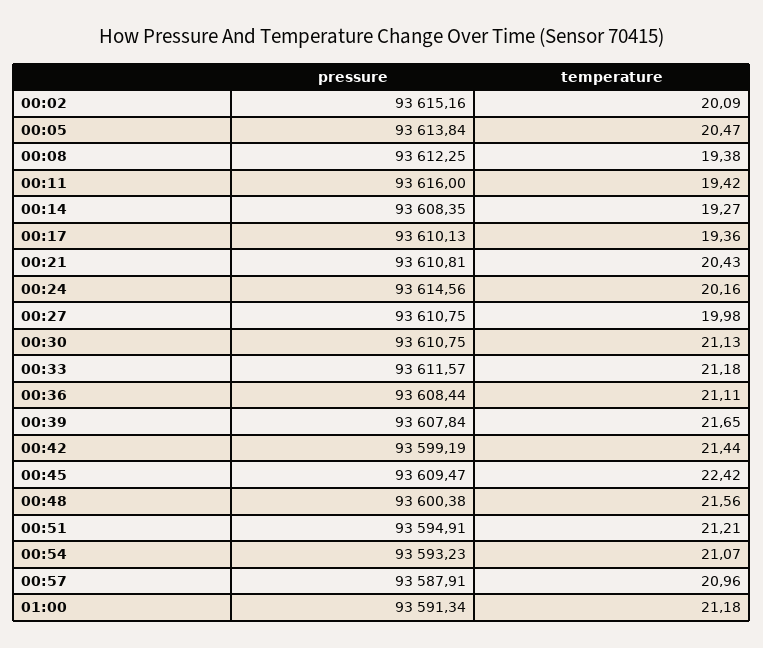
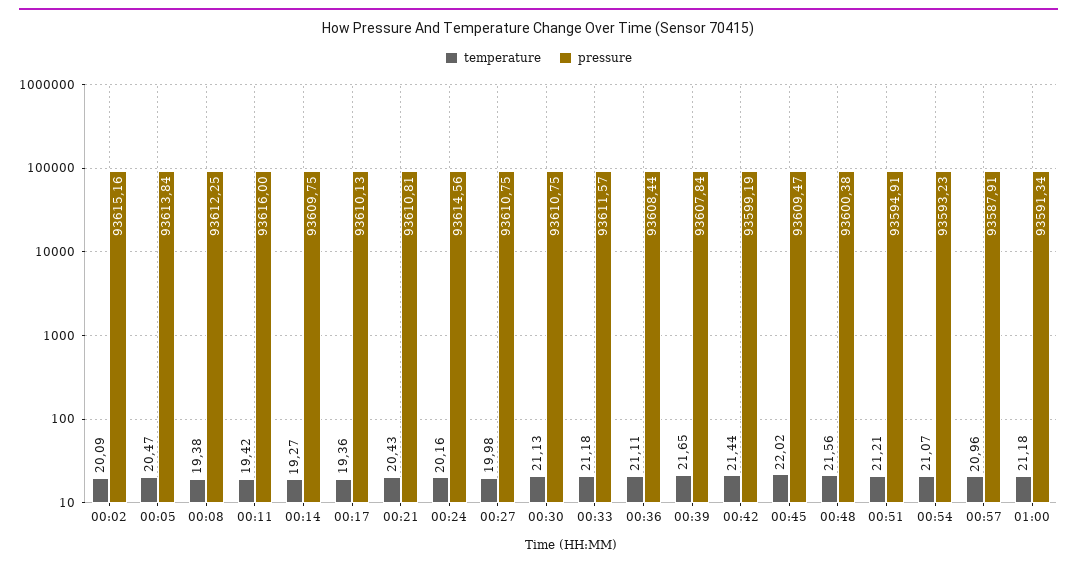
  {
    "pressure": {
      "00:02": 93615.16,
      "00:05": 93613.84,
      "00:08": 93612.25,
      "00:11": 93616,
-     "00:14": 93608.35,
+     "00:14": 93609.75,
      "00:17": 93610.13,
      "00:21": 93610.81,
      "00:24": 93614.56,
      "00:27": 93610.75,
      "00:30": 93610.75,
      "00:33": 93611.57,
      "00:36": 93608.44,
      "00:39": 93607.84,
      "00:42": 93599.19,
      "00:45": 93609.47,
      "00:48": 93600.38,
      "00:51": 93594.91,
      "00:54": 93593.23,
      "00:57": 93587.91,
      "01:00": 93591.34
    },
    "temperature": {
      "00:02": 20.09,
      "00:05": 20.47,
      "00:08": 19.38,
      "00:11": 19.42,
      "00:14": 19.27,
      "00:17": 19.36,
      "00:21": 20.43,
      "00:24": 20.16,
      "00:27": 19.98,
      "00:30": 21.13,
      "00:33": 21.18,
      "00:36": 21.11,
      "00:39": 21.65,
      "00:42": 21.44,
-     "00:45": 22.42,
+     "00:45": 22.02,
      "00:48": 21.56,
      "00:51": 21.21,
      "00:54": 21.07,
      "00:57": 20.96,
      "01:00": 21.18
    }
  }

